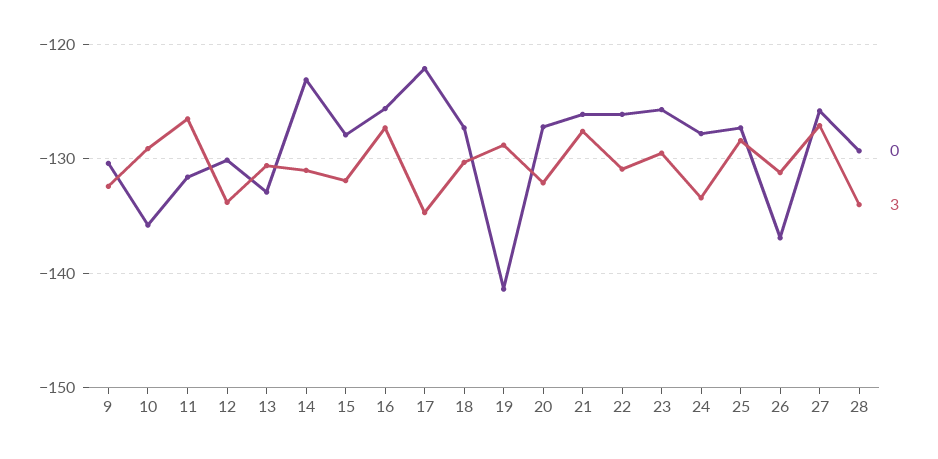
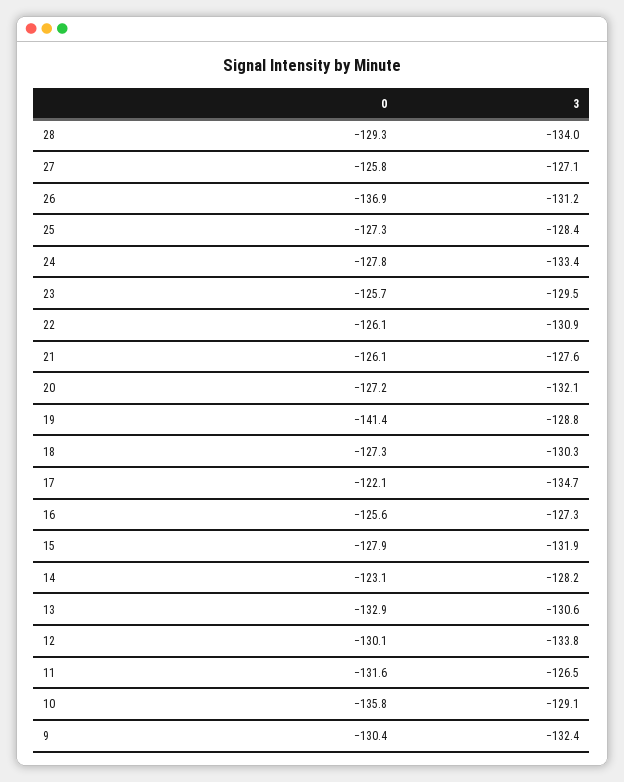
  {
    "0": {
      "9": -130.4,
      "10": -135.8,
      "11": -131.6,
      "12": -130.1,
      "13": -132.9,
      "14": -123.1,
      "15": -127.9,
      "16": -125.6,
      "17": -122.1,
      "18": -127.3,
      "19": -141.4,
      "20": -127.2,
      "21": -126.1,
      "22": -126.1,
      "23": -125.7,
      "24": -127.8,
      "25": -127.3,
      "26": -136.9,
      "27": -125.8,
      "28": -129.3
    },
    "3": {
      "9": -132.4,
      "10": -129.1,
      "11": -126.5,
      "12": -133.8,
      "13": -130.6,
-     "14": -131,
+     "14": -128.2,
      "15": -131.9,
      "16": -127.3,
      "17": -134.7,
      "18": -130.3,
      "19": -128.8,
      "20": -132.1,
      "21": -127.6,
      "22": -130.9,
      "23": -129.5,
      "24": -133.4,
      "25": -128.4,
      "26": -131.2,
      "27": -127.1,
      "28": -134
    }
  }

